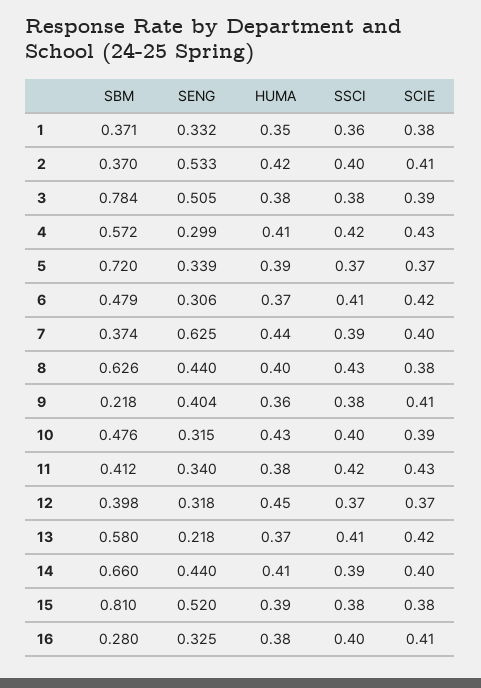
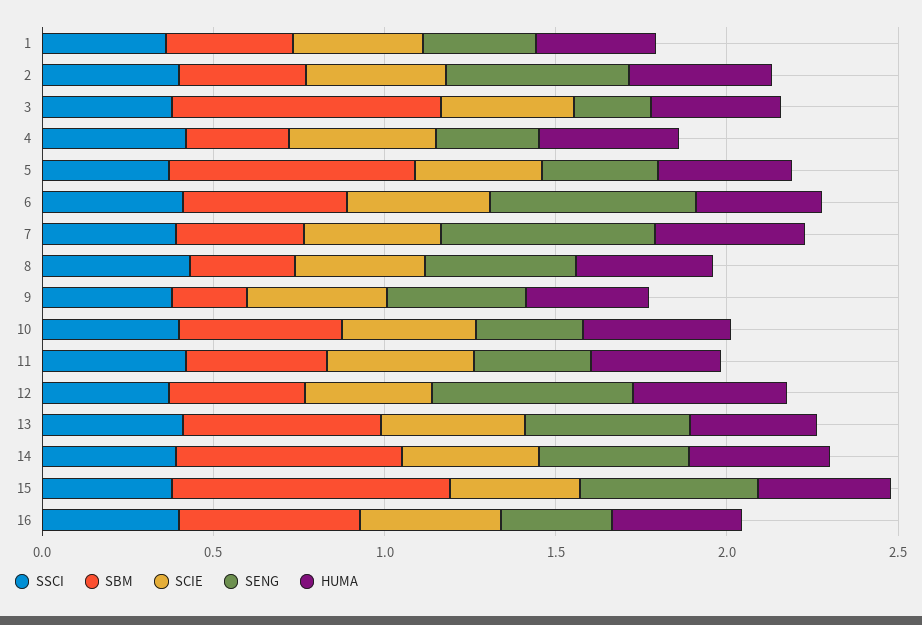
  {
    "SBM": {
      "1": 0.371,
      "2": 0.37,
      "3": 0.784,
-     "4": 0.572,
+     "4": 0.3,
      "5": 0.72,
      "6": 0.479,
      "7": 0.374,
-     "8": 0.626,
+     "8": 0.3,
      "9": 0.218,
      "10": 0.476,
      "11": 0.412,
      "12": 0.398,
      "13": 0.58,
      "14": 0.66,
      "15": 0.81,
-     "16": 0.28
+     "16": 0.5
    },
    "SENG": {
      "1": 0.332,
      "2": 0.533,
-     "3": 0.505,
+     "3": 0.2,
      "4": 0.299,
      "5": 0.339,
-     "6": 0.306,
+     "6": 0.6,
      "7": 0.625,
      "8": 0.44,
      "9": 0.404,
      "10": 0.315,
      "11": 0.34,
-     "12": 0.318,
+     "12": 0.6,
-     "13": 0.218,
+     "13": 0.5,
      "14": 0.44,
      "15": 0.52,
      "16": 0.325
    },
    "HUMA": {
      "1": 0.35,
      "2": 0.42,
      "3": 0.38,
      "4": 0.41,
      "5": 0.39,
      "6": 0.37,
      "7": 0.44,
      "8": 0.4,
      "9": 0.36,
      "10": 0.43,
      "11": 0.38,
      "12": 0.45,
      "13": 0.37,
      "14": 0.41,
      "15": 0.39,
      "16": 0.38
    },
    "SSCI": {
      "1": 0.36,
      "2": 0.4,
      "3": 0.38,
      "4": 0.42,
      "5": 0.37,
      "6": 0.41,
      "7": 0.39,
      "8": 0.43,
      "9": 0.38,
      "10": 0.4,
      "11": 0.42,
      "12": 0.37,
      "13": 0.41,
      "14": 0.39,
      "15": 0.38,
      "16": 0.4
    },
    "SCIE": {
      "1": 0.38,
      "2": 0.41,
      "3": 0.39,
      "4": 0.43,
      "5": 0.37,
      "6": 0.42,
      "7": 0.4,
      "8": 0.38,
      "9": 0.41,
      "10": 0.39,
      "11": 0.43,
      "12": 0.37,
      "13": 0.42,
      "14": 0.4,
      "15": 0.38,
      "16": 0.41
    }
  }

